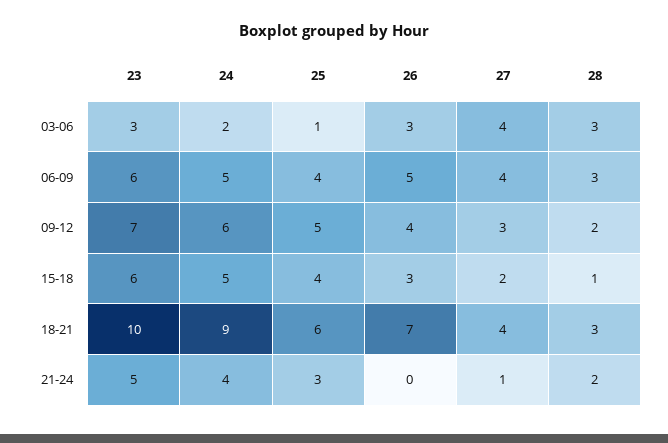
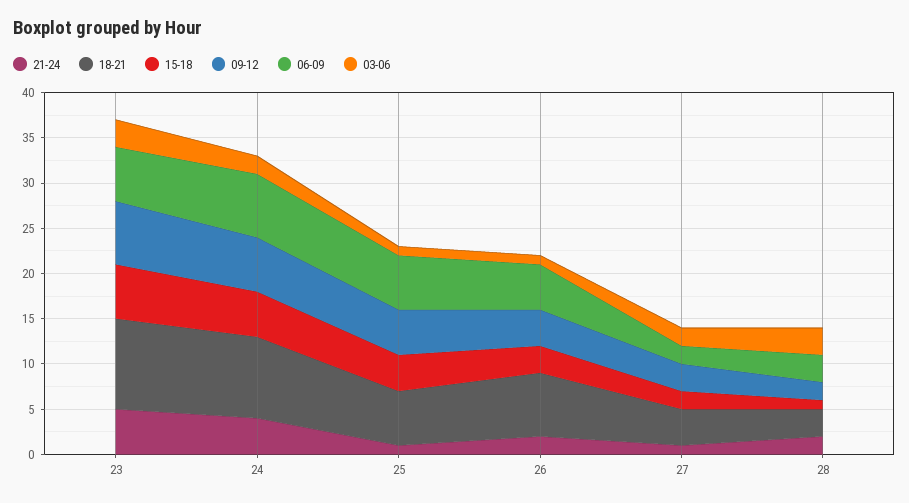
  {
    "03-06": {
      "23": 3,
      "24": 2,
      "25": 1,
-     "26": 3,
+     "26": 1,
-     "27": 4,
+     "27": 2,
      "28": 3
    },
    "06-09": {
      "23": 6,
-     "24": 5,
+     "24": 7,
-     "25": 4,
+     "25": 6,
      "26": 5,
-     "27": 4,
+     "27": 2,
      "28": 3
    },
    "09-12": {
      "23": 7,
      "24": 6,
      "25": 5,
      "26": 4,
      "27": 3,
      "28": 2
    },
    "15-18": {
      "23": 6,
      "24": 5,
      "25": 4,
      "26": 3,
      "27": 2,
      "28": 1
    },
    "18-21": {
      "23": 10,
      "24": 9,
      "25": 6,
      "26": 7,
      "27": 4,
      "28": 3
    },
    "21-24": {
      "23": 5,
      "24": 4,
-     "25": 3,
+     "25": 1,
-     "26": 0,
+     "26": 2,
      "27": 1,
      "28": 2
    }
  }

